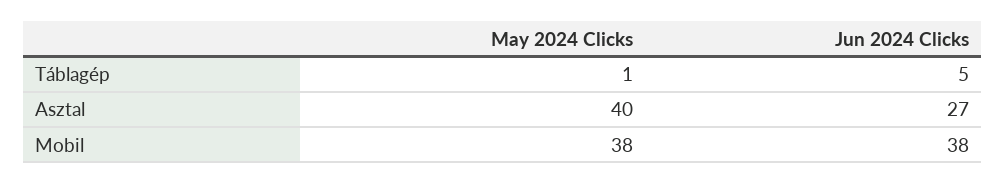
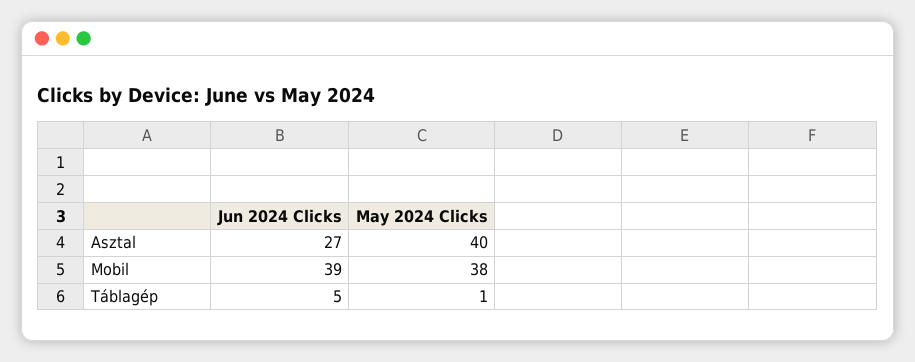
  {
    "May 2024 Clicks": {
      "Táblagép": 1,
      "Asztal": 40,
      "Mobil": 38
    },
    "Jun 2024 Clicks": {
      "Táblagép": 5,
      "Asztal": 27,
-     "Mobil": 38
+     "Mobil": 39
    }
  }

